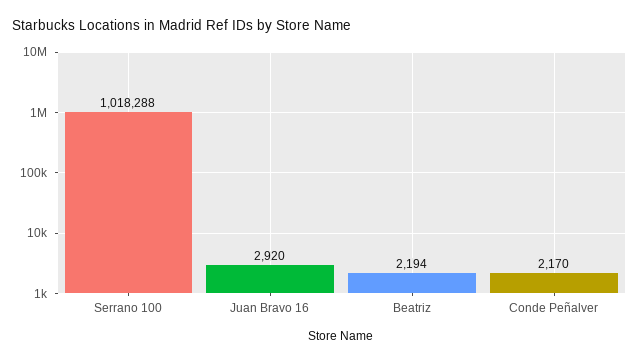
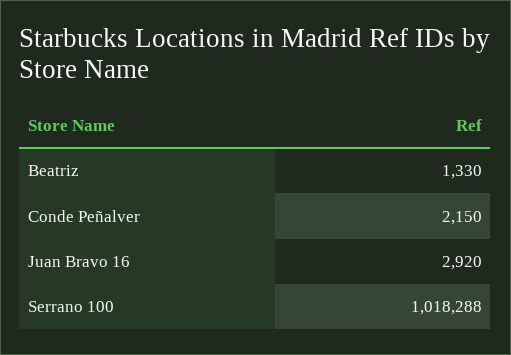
  {
    "Serrano 100": 1018288,
    "Juan Bravo 16": 2920,
-   "Beatriz": 2194,
+   "Beatriz": 1330,
-   "Conde Peñalver": 2170
+   "Conde Peñalver": 2150
  }

